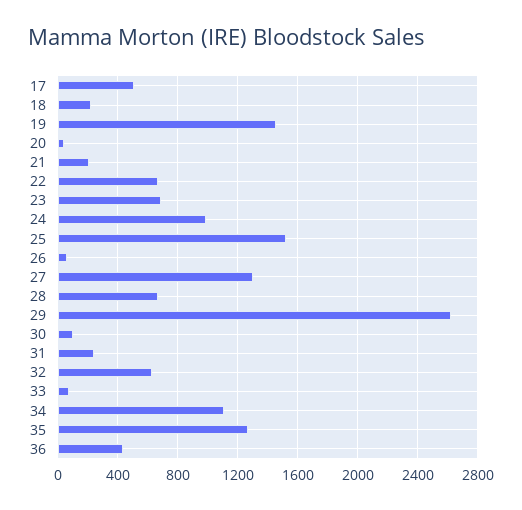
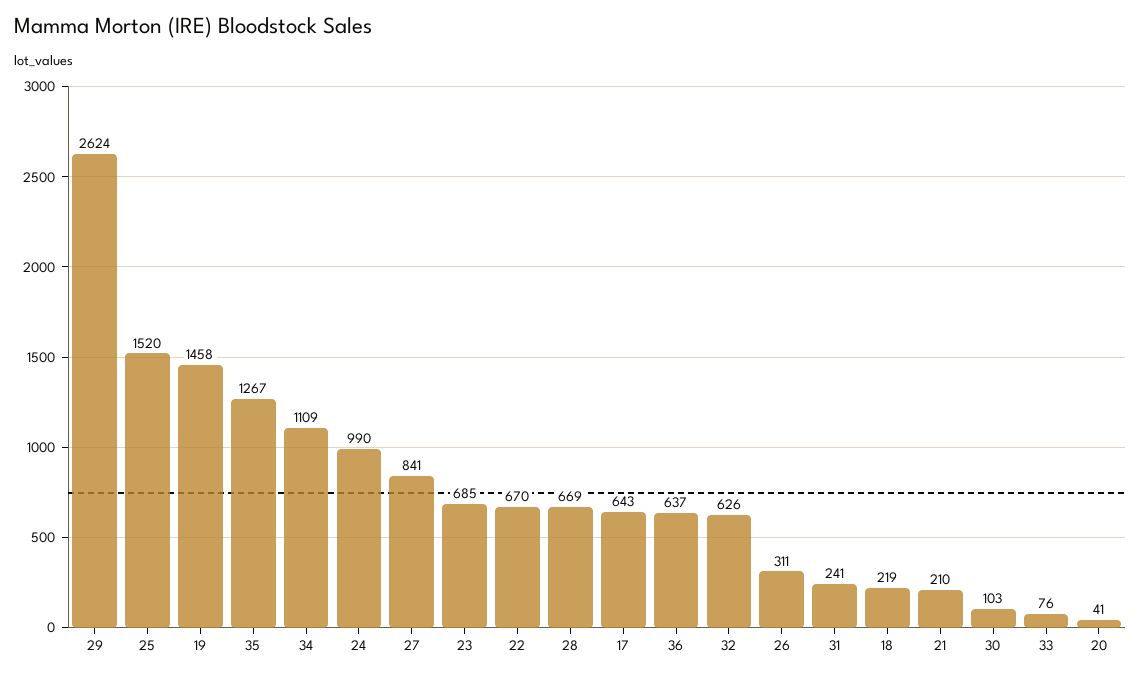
  {
-   "17": 500,
+   "17": 643,
    "18": 219,
    "19": 1458,
    "20": 41,
    "21": 210,
    "22": 670,
    "23": 685,
    "24": 990,
    "25": 1520,
-   "26": 50,
+   "26": 311,
-   "27": 1300,
+   "27": 841,
    "28": 669,
    "29": 2624,
    "30": 103,
    "31": 241,
    "32": 626,
    "33": 76,
    "34": 1109,
    "35": 1267,
-   "36": 450
+   "36": 637
  }

